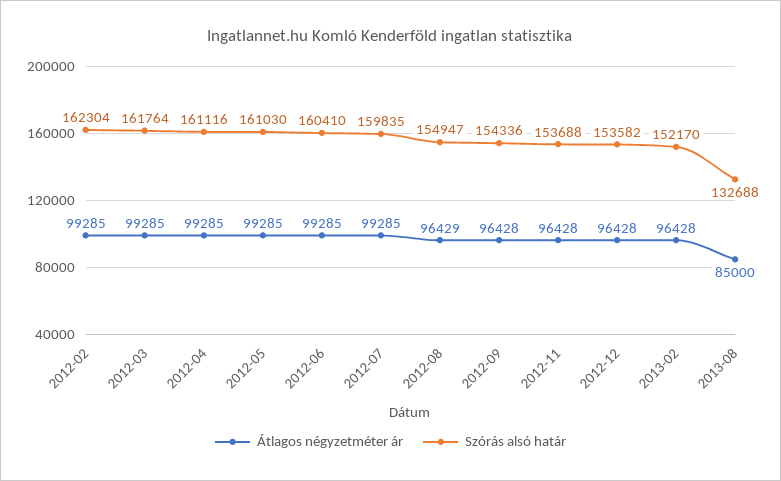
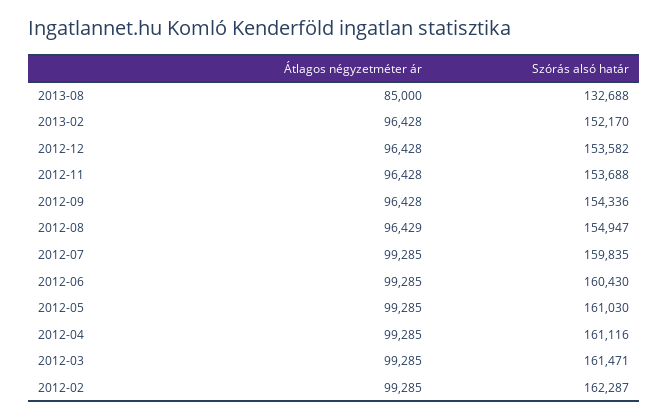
  {
    "Átlagos négyzetméter ár": {
      "2012-02": 99285,
      "2012-03": 99285,
      "2012-04": 99285,
      "2012-05": 99285,
      "2012-06": 99285,
      "2012-07": 99285,
      "2012-08": 96429,
      "2012-09": 96428,
      "2012-11": 96428,
      "2012-12": 96428,
      "2013-02": 96428,
      "2013-08": 85000
    },
    "Szórás alsó határ": {
-     "2012-02": 162304,
+     "2012-02": 162287,
-     "2012-03": 161764,
+     "2012-03": 161471,
      "2012-04": 161116,
      "2012-05": 161030,
-     "2012-06": 160410,
+     "2012-06": 160430,
      "2012-07": 159835,
      "2012-08": 154947,
      "2012-09": 154336,
      "2012-11": 153688,
      "2012-12": 153582,
      "2013-02": 152170,
      "2013-08": 132688
    }
  }

